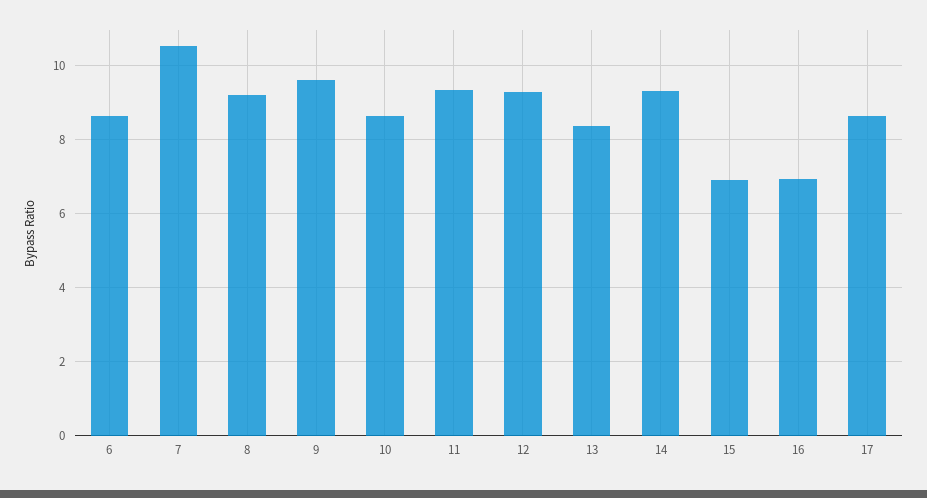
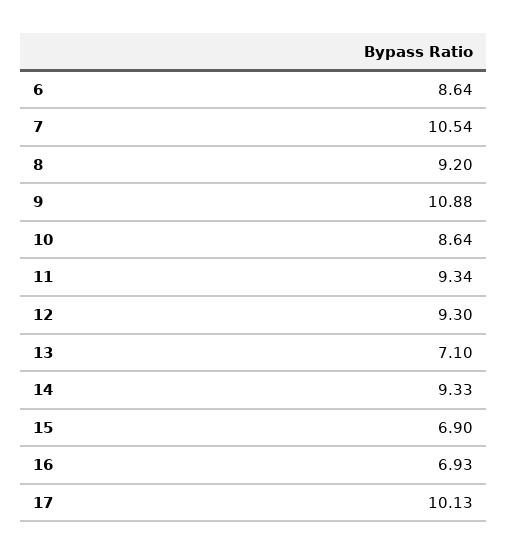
  {
    "6": 8.64,
    "7": 10.54,
    "8": 9.2,
-   "9": 9.6,
+   "9": 10.88,
    "10": 8.64,
    "11": 9.34,
    "12": 9.3,
-   "13": 8.4,
+   "13": 7.1,
    "14": 9.33,
    "15": 6.9,
    "16": 6.93,
-   "17": 8.6
+   "17": 10.13
  }

